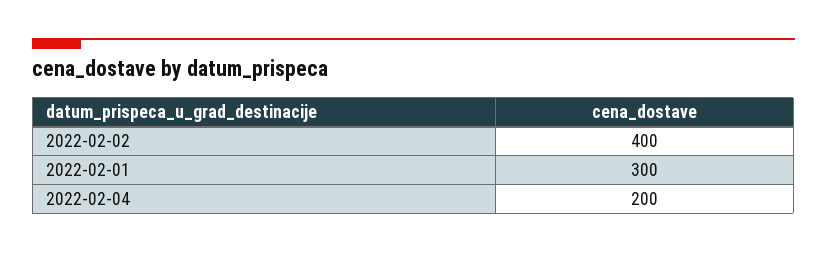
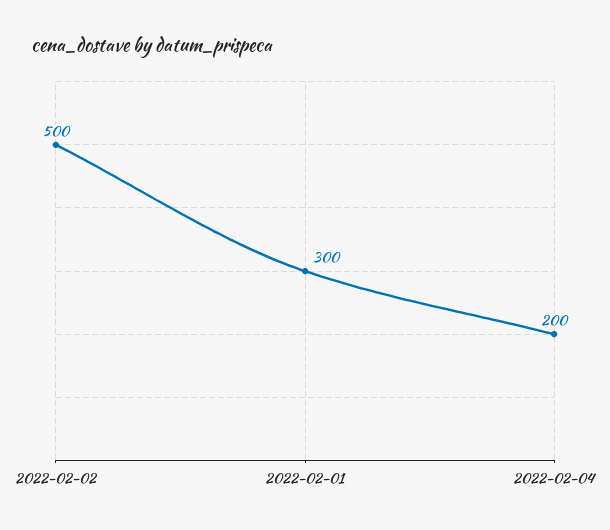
  {
-   "2022-02-02": 400,
+   "2022-02-02": 500,
    "2022-02-01": 300,
    "2022-02-04": 200
  }

